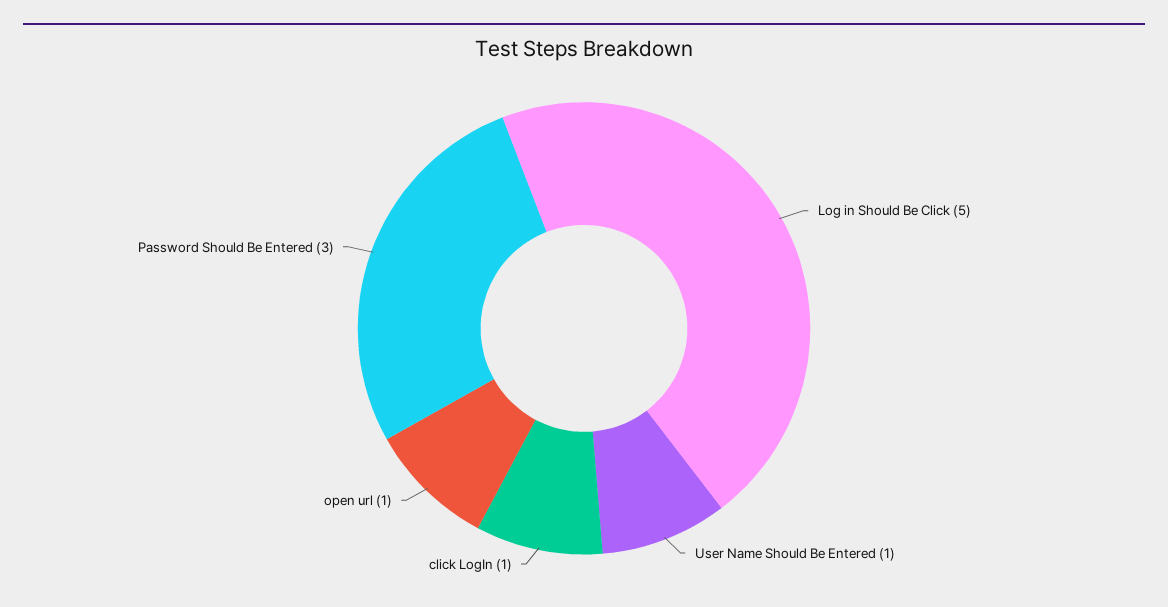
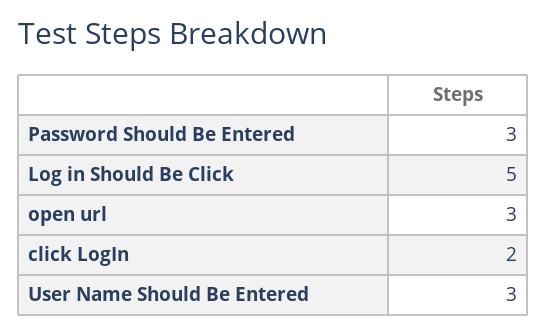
  {
    "Log in Should Be Click": 5,
-   "User Name Should Be Entered": 1,
+   "User Name Should Be Entered": 3,
-   "click LogIn": 1,
+   "click LogIn": 2,
-   "open url": 1,
+   "open url": 3,
    "Password Should Be Entered": 3
  }

